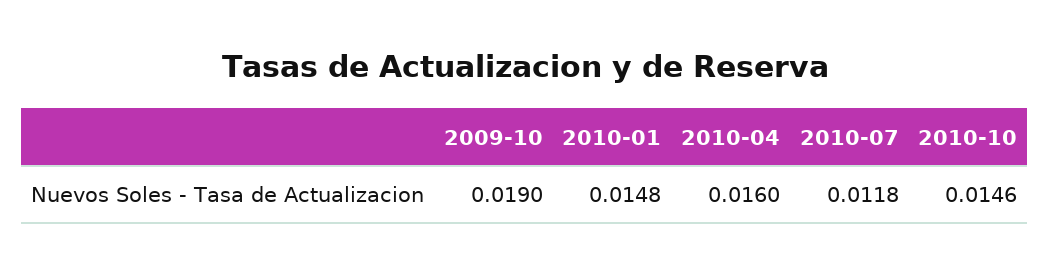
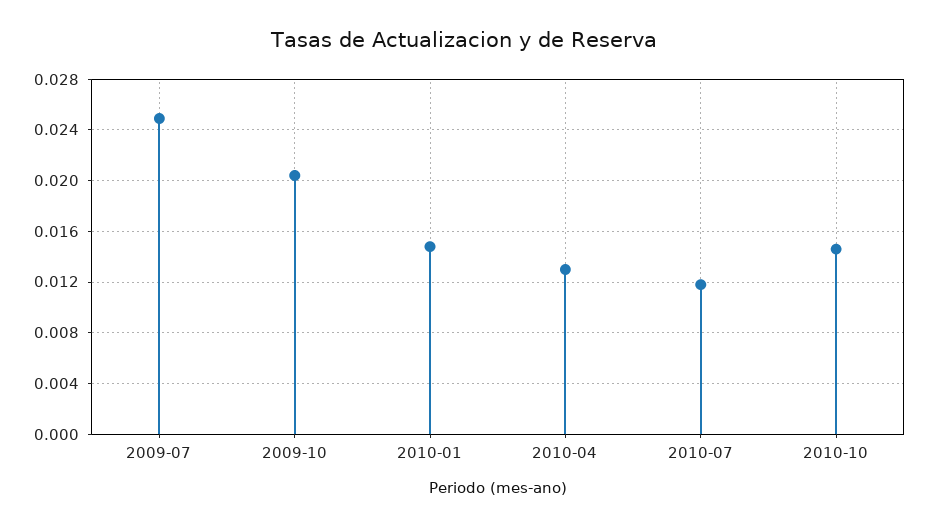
  {
-   "2009-10": 0.019,
+   "2009-10": 0.0205,
    "2010-01": 0.0148,
-   "2010-04": 0.016,
+   "2010-04": 0.013,
    "2010-07": 0.0118,
-   "2010-10": 0.0146
+   "2010-10": 0.0146,
+   "2009-07": 0.025
  }

